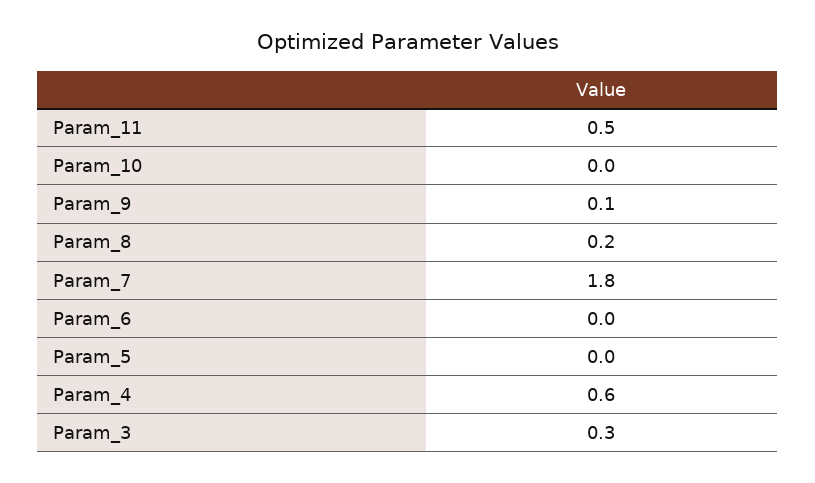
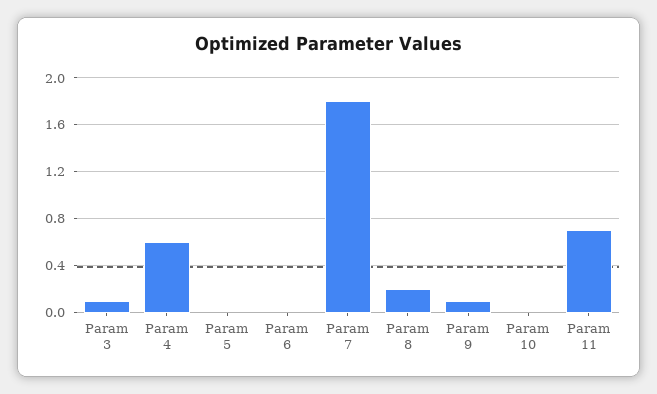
  {
-   "Param_11": 0.5,
+   "Param_11": 0.7,
    "Param_10": 0,
    "Param_9": 0.1,
    "Param_8": 0.2,
    "Param_7": 1.8,
    "Param_6": 0,
    "Param_5": 0,
    "Param_4": 0.6,
-   "Param_3": 0.3
+   "Param_3": 0.1
  }

